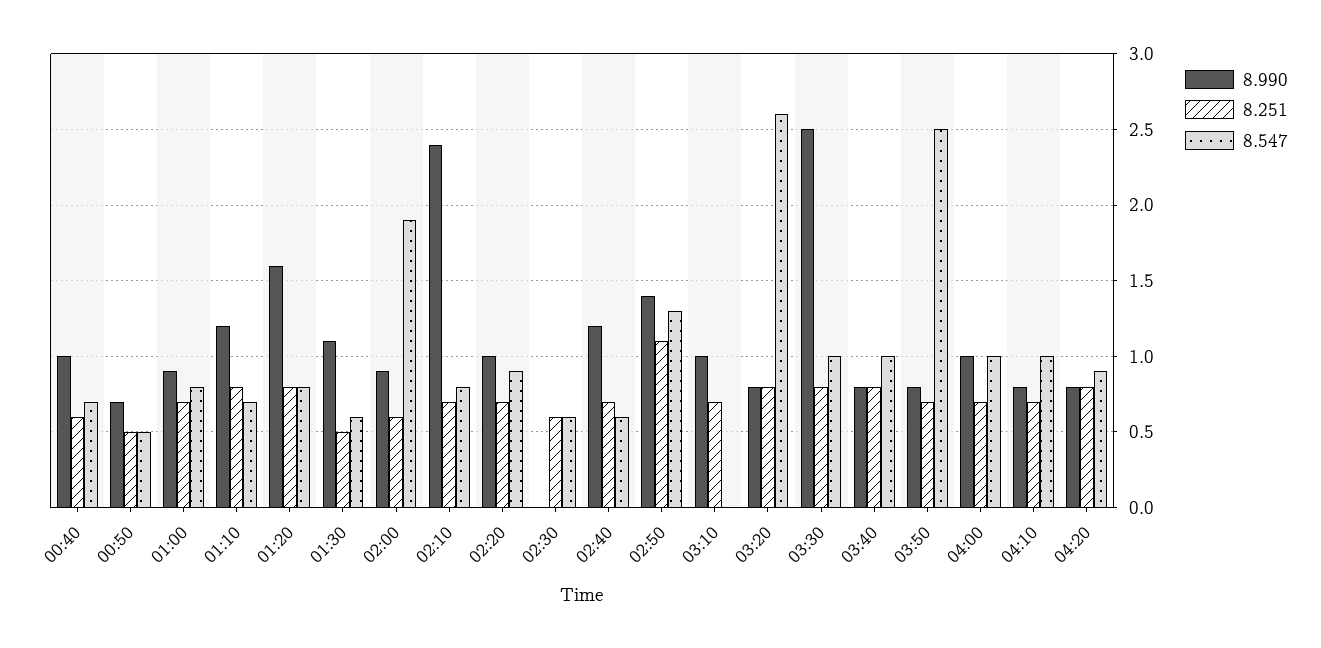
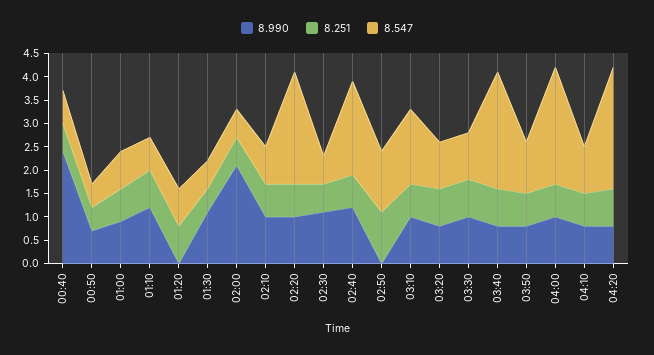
  {
    "8.990": {
-     "00:40": 1,
+     "00:40": 2.5,
      "00:50": 0.7,
      "01:00": 0.9,
      "01:10": 1.2,
-     "01:20": 1.6,
+     "01:20": 0,
      "01:30": 1.1,
-     "02:00": 0.9,
+     "02:00": 2,
-     "02:10": 2.4,
+     "02:10": 1,
      "02:20": 1,
-     "02:30": 0,
+     "02:30": 1,
      "02:40": 1.2,
-     "02:50": 1.4,
+     "02:50": 0,
      "03:10": 1,
      "03:20": 0.8,
-     "03:30": 2.5,
+     "03:30": 1,
      "03:40": 0.8,
      "03:50": 0.8,
      "04:00": 1,
      "04:10": 0.8,
      "04:20": 0.8
    },
    "8.251": {
      "00:40": 0.6,
      "00:50": 0.5,
      "01:00": 0.7,
      "01:10": 0.8,
      "01:20": 0.8,
      "01:30": 0.5,
      "02:00": 0.6,
      "02:10": 0.7,
      "02:20": 0.7,
      "02:30": 0.6,
      "02:40": 0.7,
      "02:50": 1.1,
      "03:10": 0.7,
      "03:20": 0.8,
      "03:30": 0.8,
      "03:40": 0.8,
      "03:50": 0.7,
      "04:00": 0.7,
      "04:10": 0.7,
      "04:20": 0.8
    },
    "8.547": {
      "00:40": 0.7,
      "00:50": 0.5,
      "01:00": 0.8,
      "01:10": 0.7,
      "01:20": 0.8,
      "01:30": 0.6,
-     "02:00": 1.9,
+     "02:00": 0.5,
      "02:10": 0.8,
-     "02:20": 0.9,
+     "02:20": 2.5,
      "02:30": 0.6,
-     "02:40": 0.6,
+     "02:40": 2,
      "02:50": 1.3,
-     "03:10": 0,
+     "03:10": 1.5,
-     "03:20": 2.6,
+     "03:20": 1,
      "03:30": 1,
-     "03:40": 1,
+     "03:40": 2.5,
-     "03:50": 2.5,
+     "03:50": 1,
-     "04:00": 1,
+     "04:00": 2.5,
      "04:10": 1,
-     "04:20": 0.9
+     "04:20": 2.5
    }
  }

